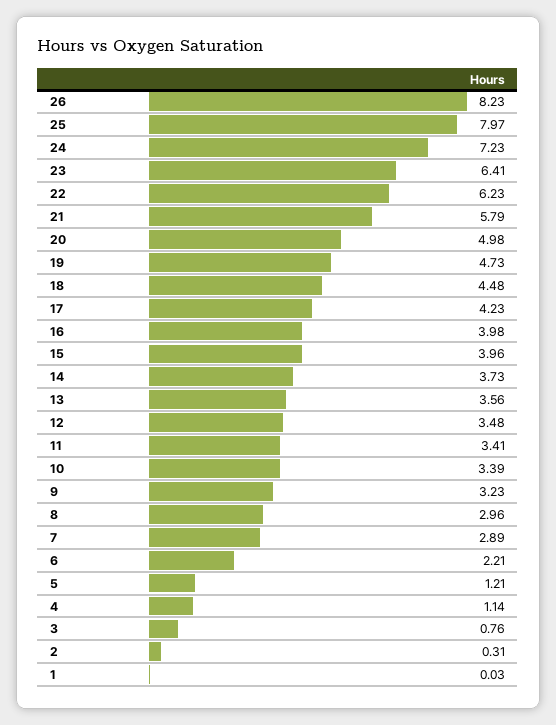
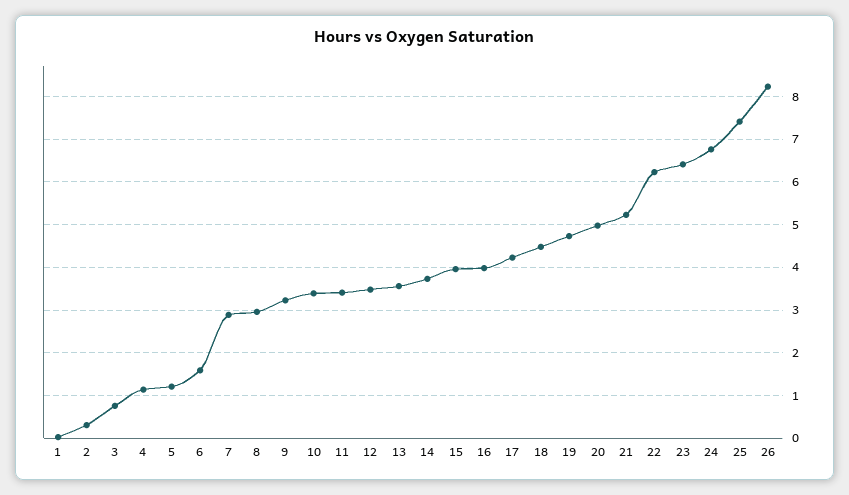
  {
    "26": 8.23,
-   "25": 7.97,
+   "25": 7.4,
-   "24": 7.23,
+   "24": 6.8,
    "23": 6.41,
    "22": 6.23,
-   "21": 5.79,
+   "21": 5.2,
    "20": 4.98,
    "19": 4.73,
    "18": 4.48,
    "17": 4.23,
    "16": 3.98,
    "15": 3.96,
    "14": 3.73,
    "13": 3.56,
    "12": 3.48,
    "11": 3.41,
    "10": 3.39,
    "9": 3.23,
    "8": 2.96,
    "7": 2.89,
-   "6": 2.21,
+   "6": 1.6,
    "5": 1.21,
    "4": 1.14,
    "3": 0.76,
    "2": 0.31,
    "1": 0.03
  }

